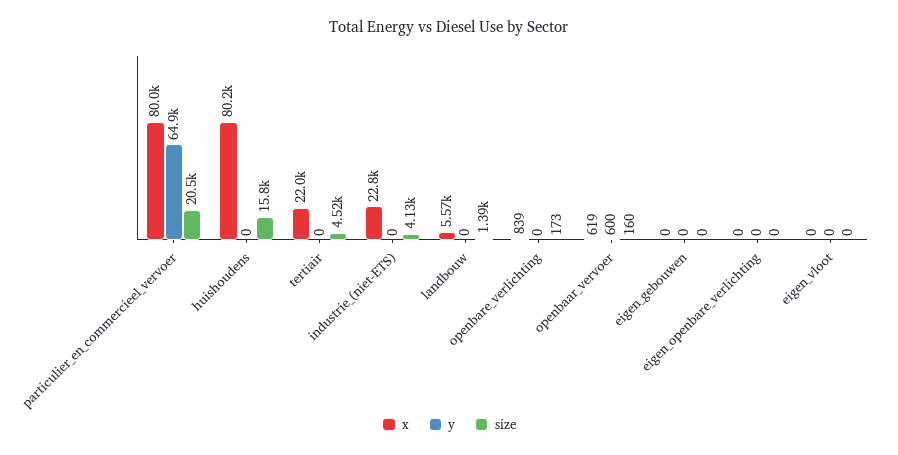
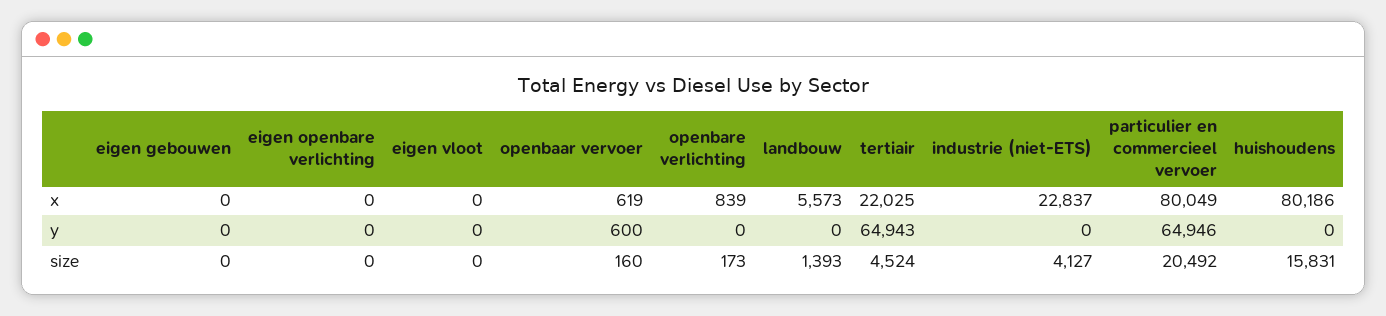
  {
    "x": {
      "particulier_en_commercieel_vervoer": 80049,
      "huishoudens": 80186,
      "tertiair": 22025,
      "industrie_(niet-ETS)": 22837,
      "landbouw": 5573,
      "openbare_verlichting": 839,
      "openbaar_vervoer": 619,
      "eigen_gebouwen": 0,
      "eigen_openbare_verlichting": 0,
      "eigen_vloot": 0
    },
    "y": {
      "particulier_en_commercieel_vervoer": 64946,
      "huishoudens": 0,
-     "tertiair": 0,
+     "tertiair": 64943,
      "industrie_(niet-ETS)": 0,
      "landbouw": 0,
      "openbare_verlichting": 0,
      "openbaar_vervoer": 600,
      "eigen_gebouwen": 0,
      "eigen_openbare_verlichting": 0,
      "eigen_vloot": 0
    },
    "size": {
      "particulier_en_commercieel_vervoer": 20492,
      "huishoudens": 15831,
      "tertiair": 4524,
      "industrie_(niet-ETS)": 4127,
      "landbouw": 1393,
      "openbare_verlichting": 173,
      "openbaar_vervoer": 160,
      "eigen_gebouwen": 0,
      "eigen_openbare_verlichting": 0,
      "eigen_vloot": 0
    }
  }

